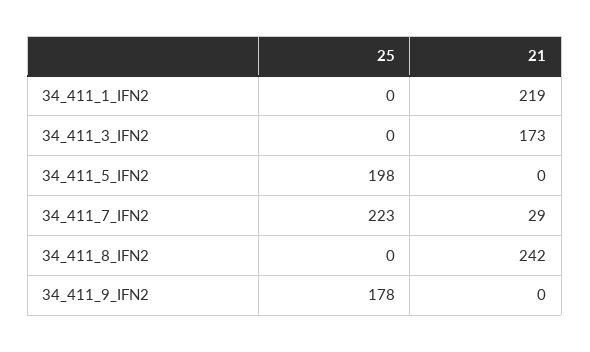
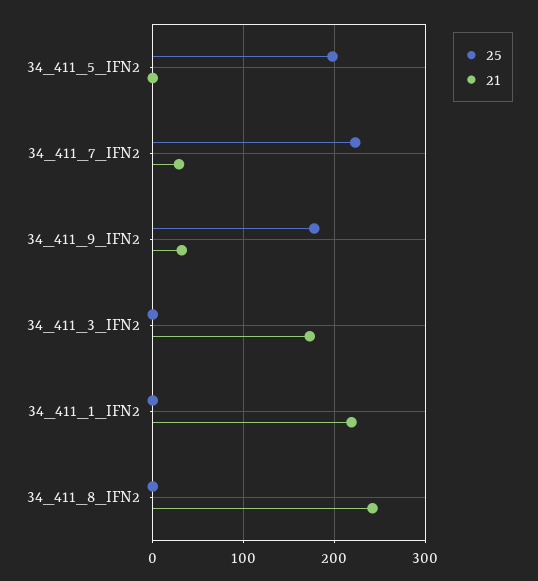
  {
    "25": {
      "34_411_1_IFN2": 0,
      "34_411_3_IFN2": 0,
      "34_411_5_IFN2": 198,
      "34_411_7_IFN2": 223,
      "34_411_8_IFN2": 0,
      "34_411_9_IFN2": 178
    },
    "21": {
      "34_411_1_IFN2": 219,
      "34_411_3_IFN2": 173,
      "34_411_5_IFN2": 0,
      "34_411_7_IFN2": 29,
      "34_411_8_IFN2": 242,
-     "34_411_9_IFN2": 0
+     "34_411_9_IFN2": 30
    }
  }

